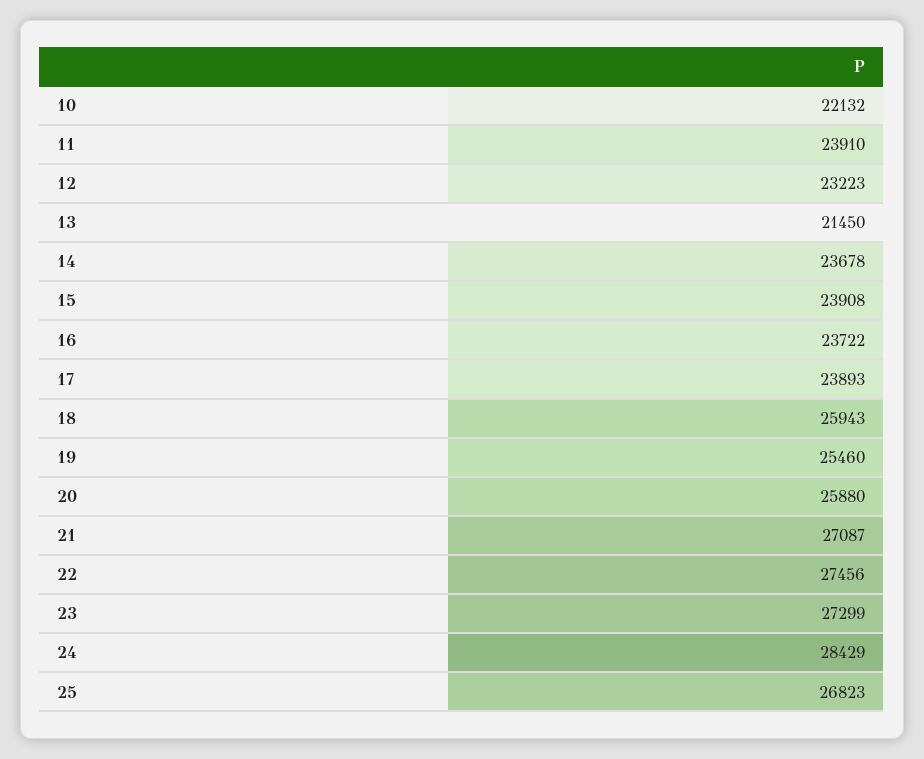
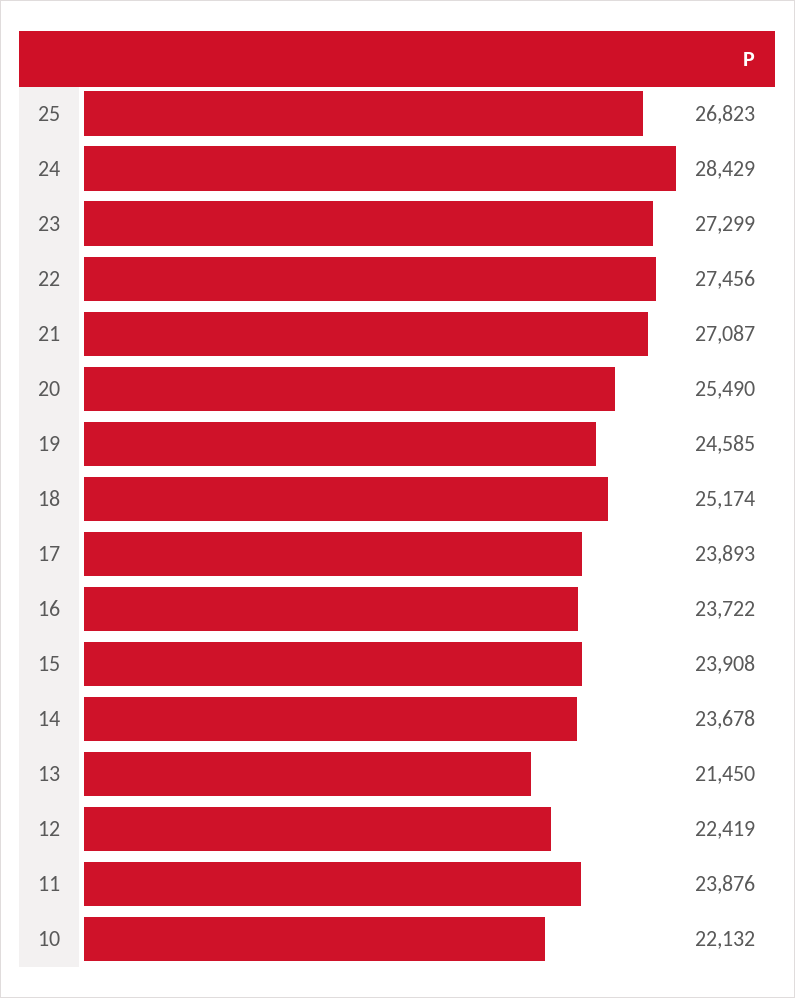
  {
    "10": 22132,
-   "11": 23910,
+   "11": 23876,
-   "12": 23223,
+   "12": 22419,
    "13": 21450,
    "14": 23678,
    "15": 23908,
    "16": 23722,
    "17": 23893,
-   "18": 25943,
+   "18": 25174,
-   "19": 25460,
+   "19": 24585,
-   "20": 25880,
+   "20": 25490,
    "21": 27087,
    "22": 27456,
    "23": 27299,
    "24": 28429,
    "25": 26823
  }

